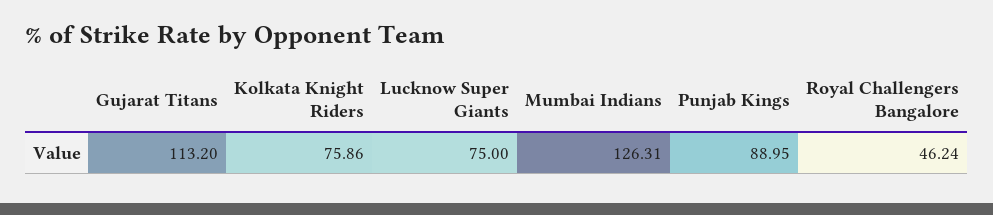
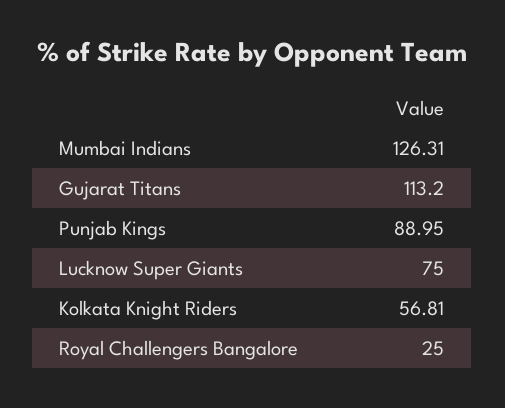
  {
    "Gujarat Titans": 113.2,
-   "Kolkata Knight Riders": 75.86,
+   "Kolkata Knight Riders": 56.81,
    "Lucknow Super Giants": 75,
    "Mumbai Indians": 126.31,
    "Punjab Kings": 88.95,
-   "Royal Challengers Bangalore": 46.24
+   "Royal Challengers Bangalore": 25
  }

